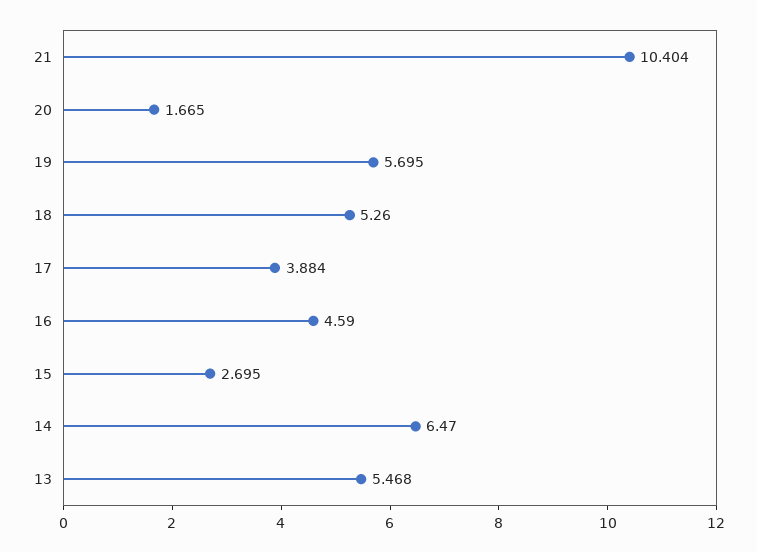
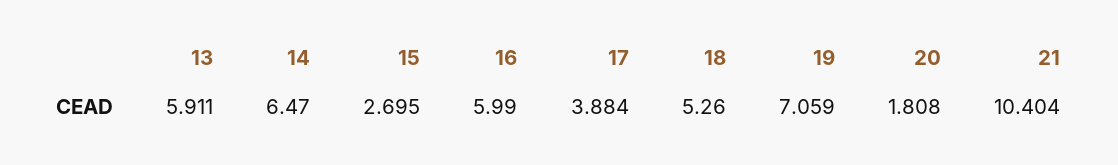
  {
    "21": 10.404,
-   "20": 1.665,
+   "20": 1.808,
-   "19": 5.695,
+   "19": 7.059,
    "18": 5.26,
    "17": 3.884,
-   "16": 4.59,
+   "16": 5.99,
    "15": 2.695,
    "14": 6.47,
-   "13": 5.468
+   "13": 5.911
  }

